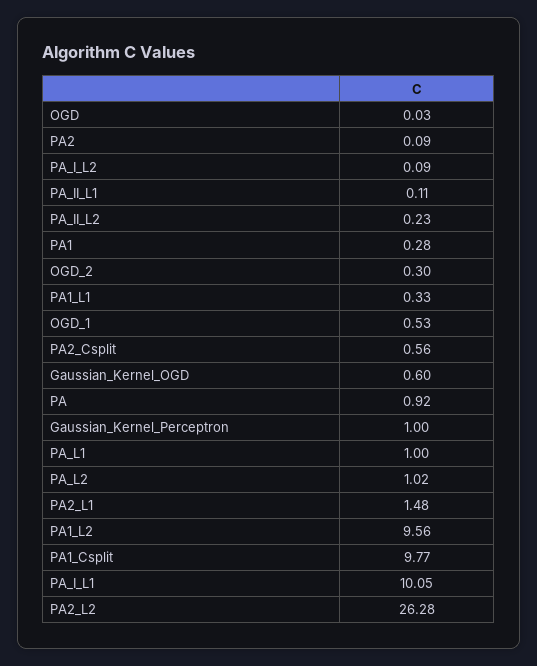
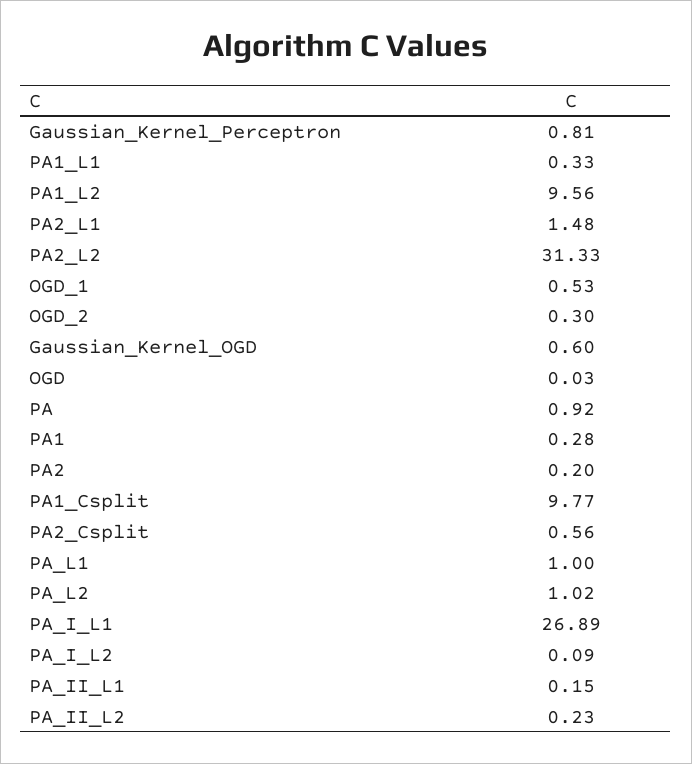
  {
    "OGD": 0.03,
-   "PA2": 0.09,
+   "PA2": 0.2,
    "PA_I_L2": 0.09,
-   "PA_II_L1": 0.11,
+   "PA_II_L1": 0.15,
    "PA_II_L2": 0.23,
    "PA1": 0.28,
    "OGD_2": 0.3,
    "PA1_L1": 0.33,
    "OGD_1": 0.53,
    "PA2_Csplit": 0.56,
    "Gaussian_Kernel_OGD": 0.6,
    "PA": 0.92,
-   "Gaussian_Kernel_Perceptron": 1,
+   "Gaussian_Kernel_Perceptron": 0.81,
    "PA_L1": 1,
    "PA_L2": 1.02,
    "PA2_L1": 1.48,
    "PA1_L2": 9.56,
    "PA1_Csplit": 9.77,
-   "PA_I_L1": 10.05,
+   "PA_I_L1": 26.89,
-   "PA2_L2": 26.28
+   "PA2_L2": 31.33
  }

